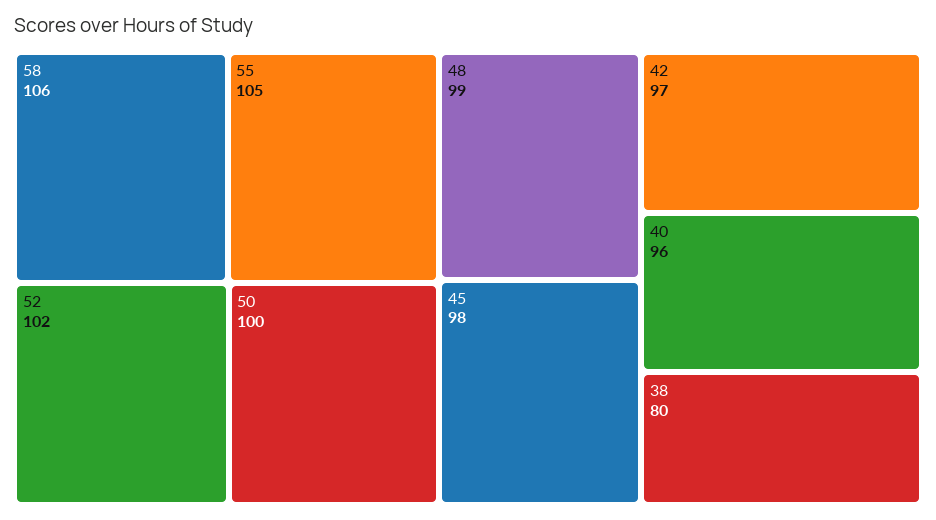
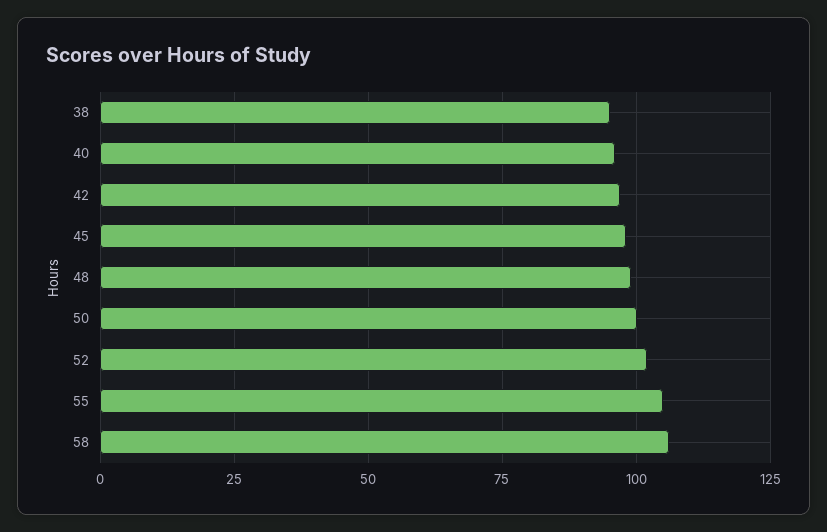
  {
    "58": 106,
    "55": 105,
    "52": 102,
    "50": 100,
    "48": 99,
    "45": 98,
    "42": 97,
    "40": 96,
-   "38": 80
+   "38": 95
  }

